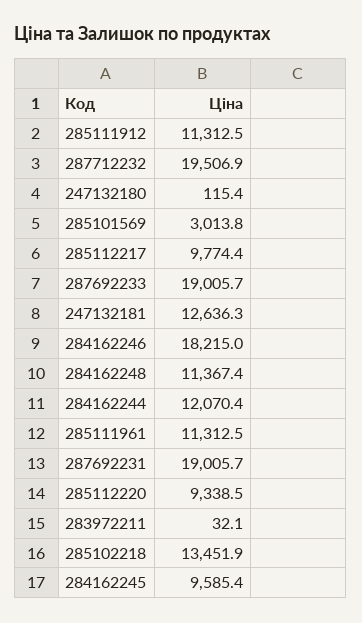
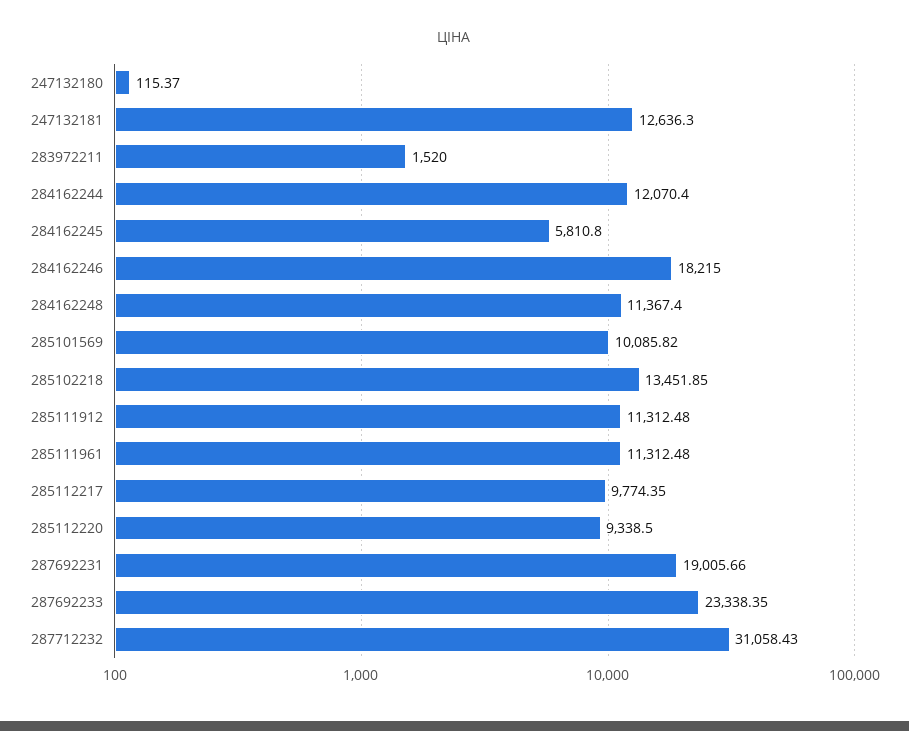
  {
    "285111912": 11312.48,
-   "287712232": 19506.9,
+   "287712232": 31058.43,
    "247132180": 115.37,
-   "285101569": 3013.8,
+   "285101569": 10085.82,
    "285112217": 9774.35,
-   "287692233": 19005.7,
+   "287692233": 23338.35,
    "247132181": 12636.3,
    "284162246": 18215,
    "284162248": 11367.4,
    "284162244": 12070.4,
    "285111961": 11312.48,
    "287692231": 19005.66,
    "285112220": 9338.5,
-   "283972211": 32.1,
+   "283972211": 1520,
    "285102218": 13451.85,
-   "284162245": 9585.4
+   "284162245": 5810.8
  }

